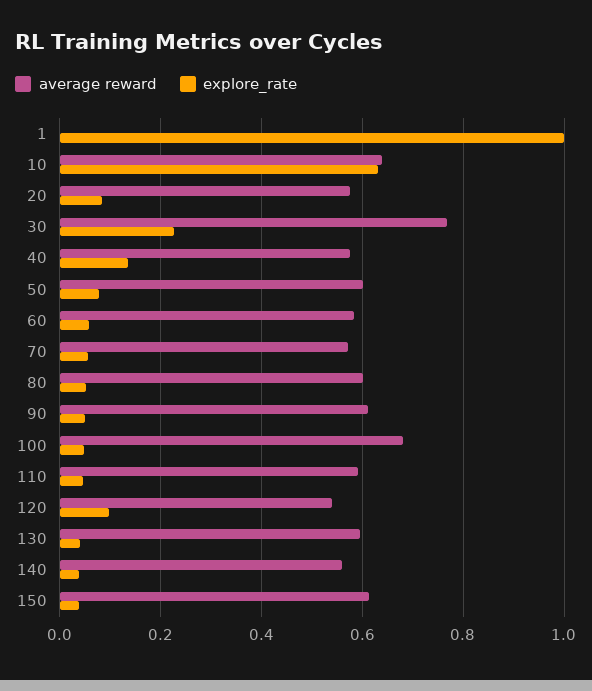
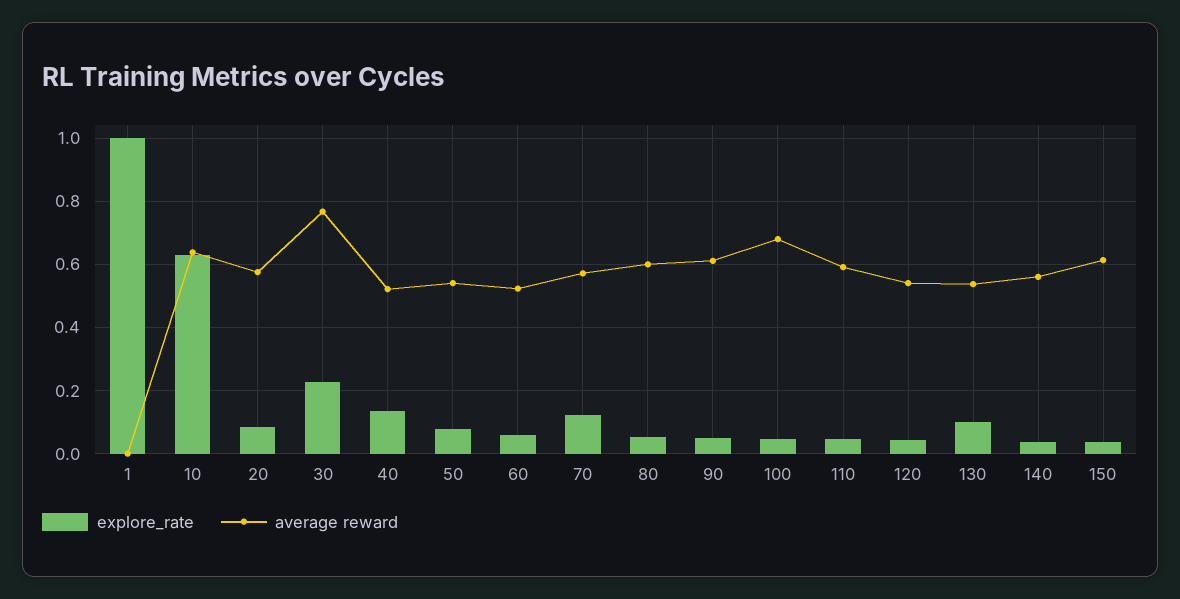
  {
    "average reward": {
      "1": 0,
      "10": 0.64,
      "20": 0.58,
      "30": 0.76,
-     "40": 0.58,
+     "40": 0.52,
-     "50": 0.6,
+     "50": 0.54,
-     "60": 0.58,
+     "60": 0.52,
      "70": 0.58,
      "80": 0.6,
      "90": 0.62,
      "100": 0.68,
      "110": 0.6,
      "120": 0.54,
-     "130": 0.6,
+     "130": 0.54,
      "140": 0.56,
      "150": 0.62
    },
    "explore_rate": {
      "1": 1,
      "10": 0.64,
      "20": 0.08,
      "30": 0.22,
      "40": 0.14,
      "50": 0.08,
      "60": 0.06,
-     "70": 0.06,
+     "70": 0.12,
      "80": 0.06,
      "90": 0.06,
      "100": 0.04,
      "110": 0.04,
-     "120": 0.1,
+     "120": 0.04,
-     "130": 0.04,
+     "130": 0.1,
      "140": 0.04,
      "150": 0.04
    }
  }

